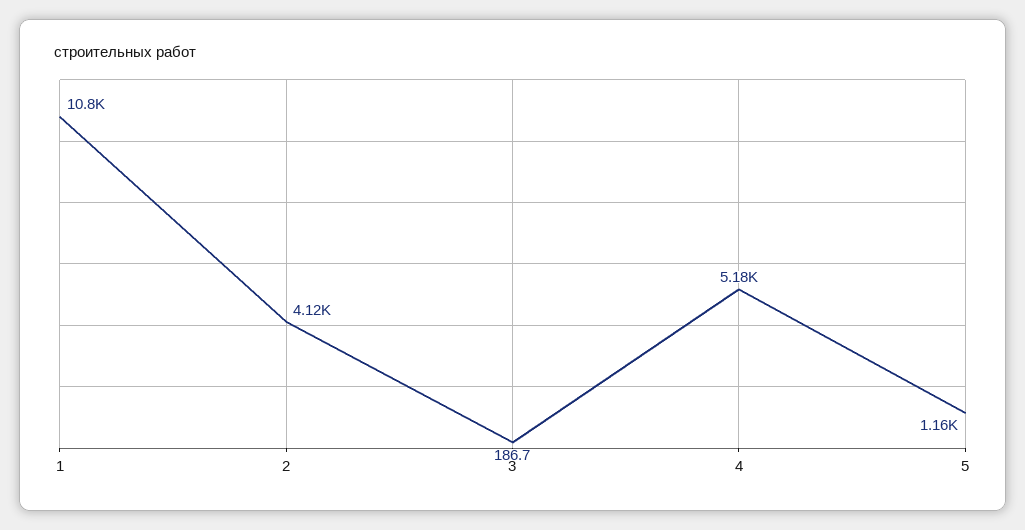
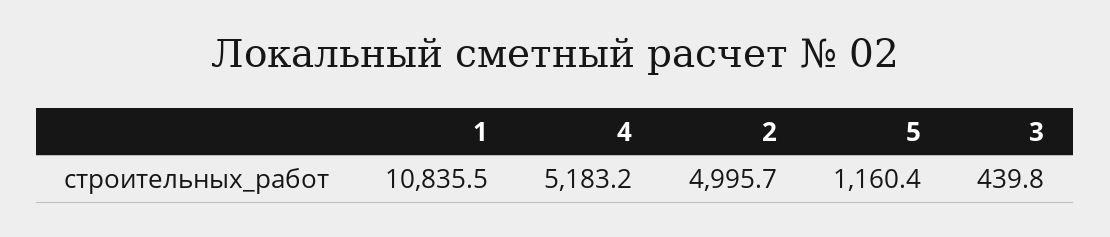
  {
    "1": 10835.5,
-   "2": 4120,
+   "2": 4995.7,
-   "3": 186.7,
+   "3": 439.8,
    "4": 5183.2,
    "5": 1160.4
  }

